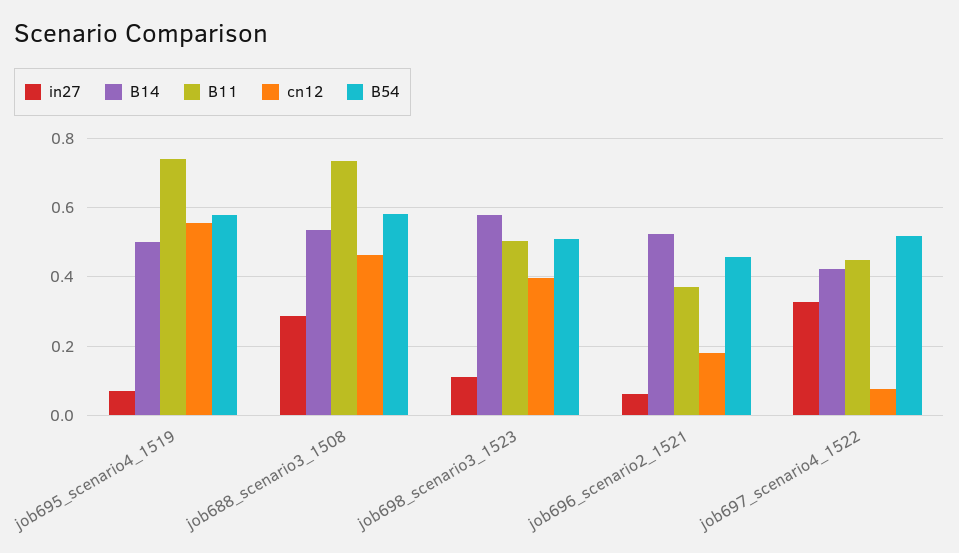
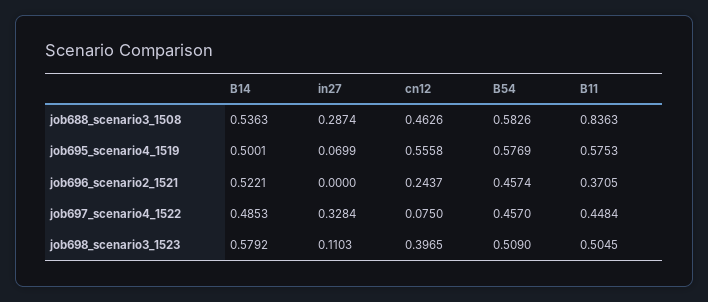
  {
    "in27": {
      "job695_scenario4_1519": 0.0699,
      "job688_scenario3_1508": 0.2874,
      "job698_scenario3_1523": 0.1103,
-     "job696_scenario2_1521": 0.06,
+     "job696_scenario2_1521": 0,
      "job697_scenario4_1522": 0.3284
    },
    "B14": {
      "job695_scenario4_1519": 0.5001,
      "job688_scenario3_1508": 0.5363,
      "job698_scenario3_1523": 0.5792,
      "job696_scenario2_1521": 0.5221,
-     "job697_scenario4_1522": 0.42
+     "job697_scenario4_1522": 0.4853
    },
    "B11": {
-     "job695_scenario4_1519": 0.74,
+     "job695_scenario4_1519": 0.5753,
-     "job688_scenario3_1508": 0.74,
+     "job688_scenario3_1508": 0.8363,
      "job698_scenario3_1523": 0.5045,
      "job696_scenario2_1521": 0.3705,
      "job697_scenario4_1522": 0.4484
    },
    "cn12": {
      "job695_scenario4_1519": 0.5558,
      "job688_scenario3_1508": 0.4626,
      "job698_scenario3_1523": 0.3965,
-     "job696_scenario2_1521": 0.18,
+     "job696_scenario2_1521": 0.2437,
      "job697_scenario4_1522": 0.075
    },
    "B54": {
      "job695_scenario4_1519": 0.5769,
      "job688_scenario3_1508": 0.5826,
      "job698_scenario3_1523": 0.509,
      "job696_scenario2_1521": 0.4574,
-     "job697_scenario4_1522": 0.52
+     "job697_scenario4_1522": 0.457
    }
  }

